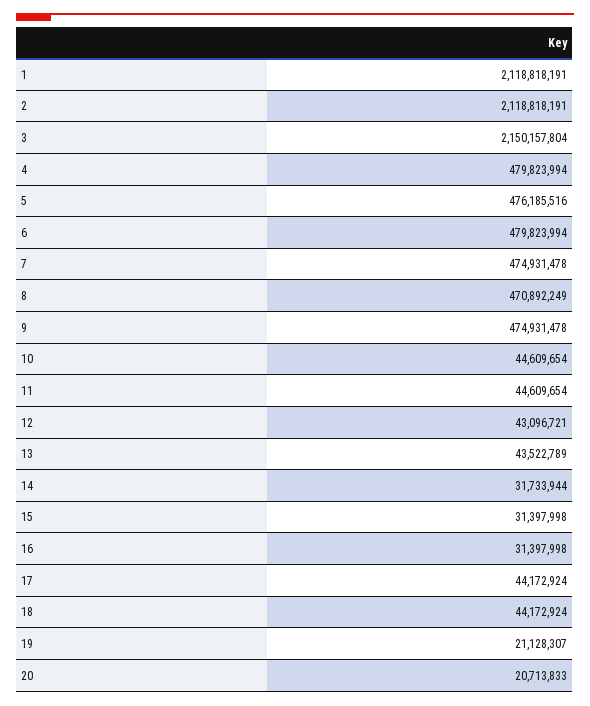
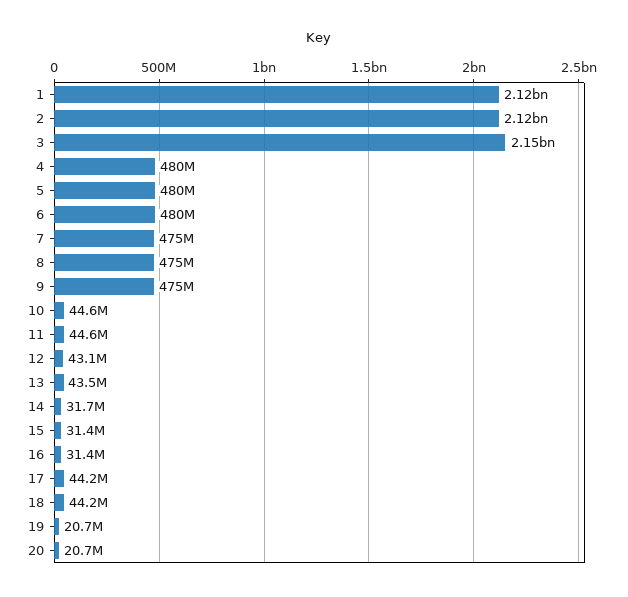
  {
    "1": 2118818191,
    "2": 2118818191,
    "3": 2150157804,
    "4": 479823994,
-   "5": 476185516,
+   "5": 480000000,
    "6": 479823994,
    "7": 474931478,
-   "8": 470892249,
+   "8": 475000000,
    "9": 474931478,
    "10": 44609654,
    "11": 44609654,
    "12": 43096721,
    "13": 43522789,
    "14": 31733944,
    "15": 31397998,
    "16": 31397998,
    "17": 44172924,
    "18": 44172924,
-   "19": 21128307,
+   "19": 20700000,
    "20": 20713833
  }

